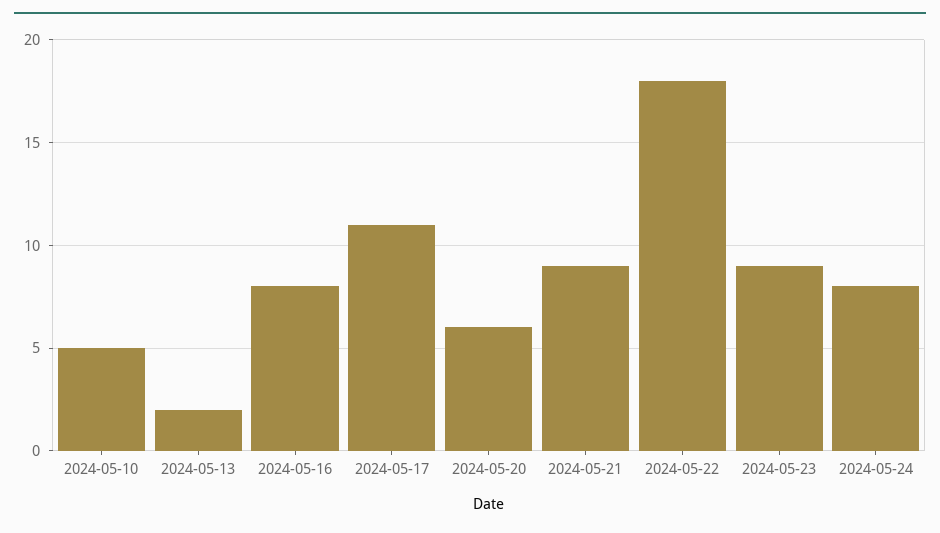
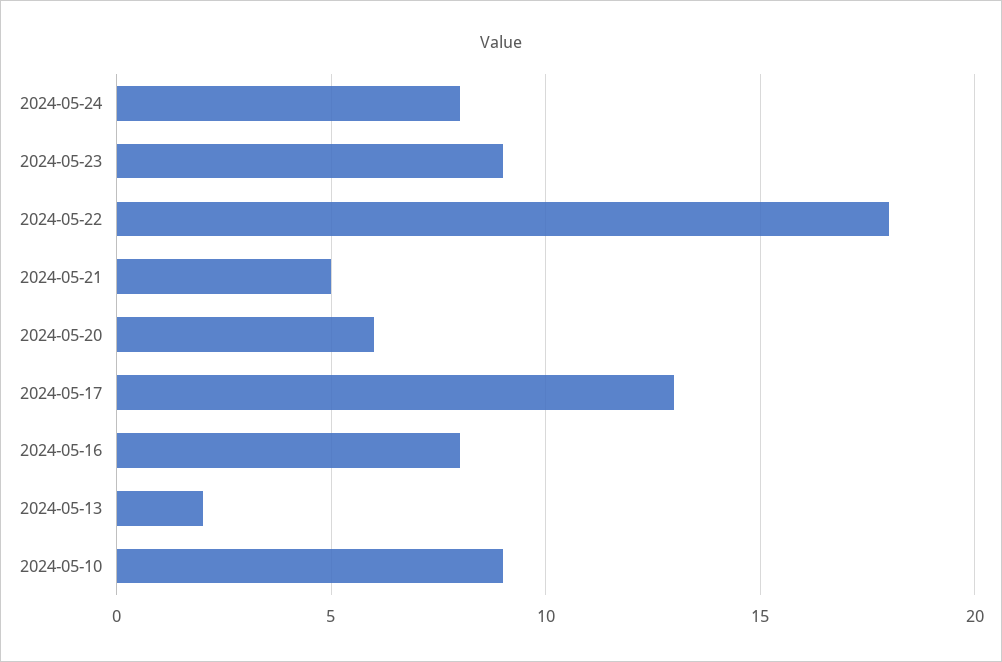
  {
-   "2024-05-10": 5,
+   "2024-05-10": 9,
    "2024-05-13": 2,
    "2024-05-16": 8,
-   "2024-05-17": 11,
+   "2024-05-17": 13,
    "2024-05-20": 6,
-   "2024-05-21": 9,
+   "2024-05-21": 5,
    "2024-05-22": 18,
    "2024-05-23": 9,
    "2024-05-24": 8
  }

